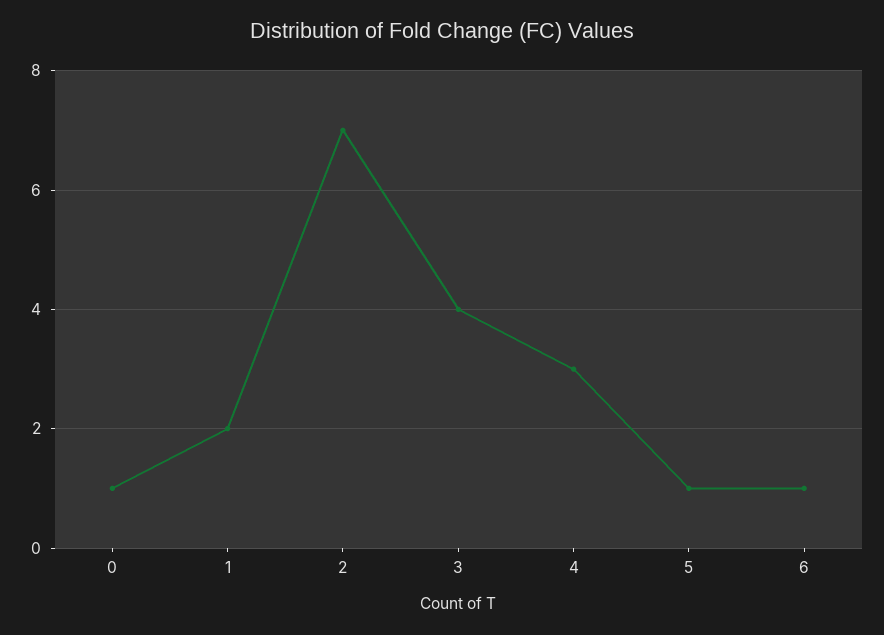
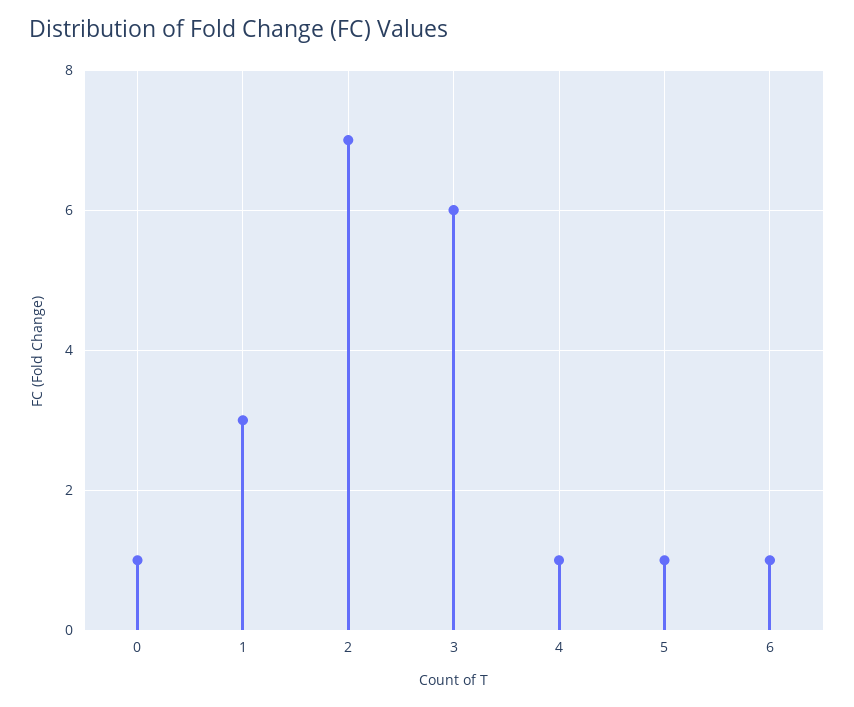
  {
    "0": 1,
-   "1": 2,
+   "1": 3,
    "2": 7,
-   "3": 4,
+   "3": 6,
-   "4": 3,
+   "4": 1,
    "5": 1,
    "6": 1
  }

